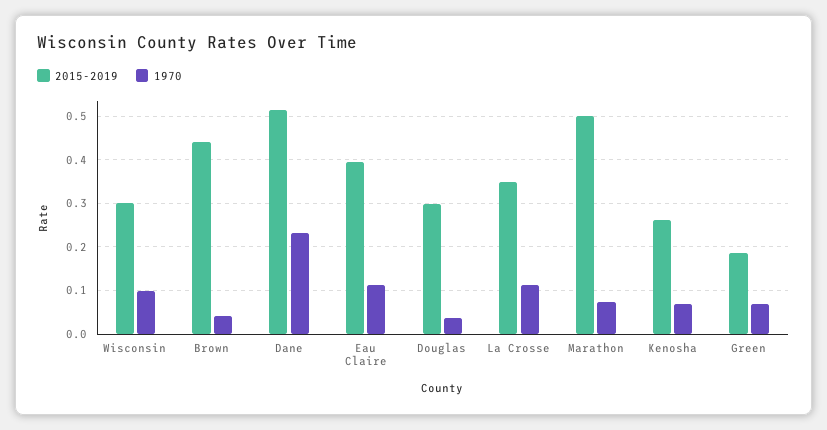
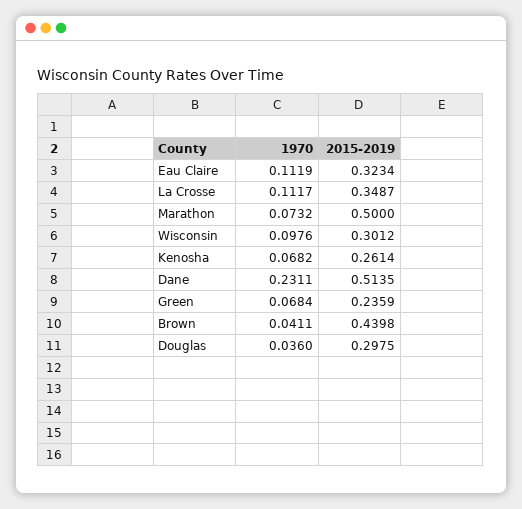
  {
    "2015-2019": {
      "Wisconsin": 0.3012,
      "Brown": 0.4398,
      "Dane": 0.5135,
-     "Eau Claire": 0.4,
+     "Eau Claire": 0.3234,
      "Douglas": 0.2975,
      "La Crosse": 0.3487,
      "Marathon": 0.5,
      "Kenosha": 0.2614,
-     "Green": 0.18
+     "Green": 0.2359
    },
    "1970": {
      "Wisconsin": 0.0976,
      "Brown": 0.0411,
      "Dane": 0.2311,
      "Eau Claire": 0.1119,
      "Douglas": 0.036,
      "La Crosse": 0.1117,
      "Marathon": 0.0732,
      "Kenosha": 0.0682,
      "Green": 0.0684
    }
  }

